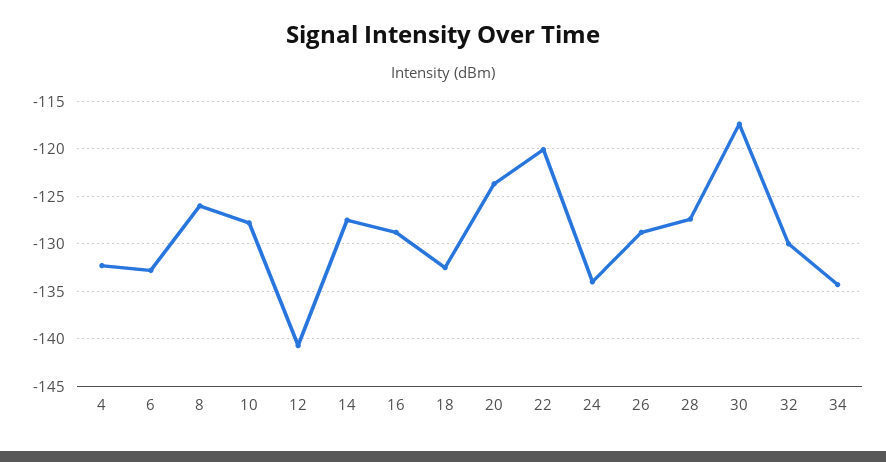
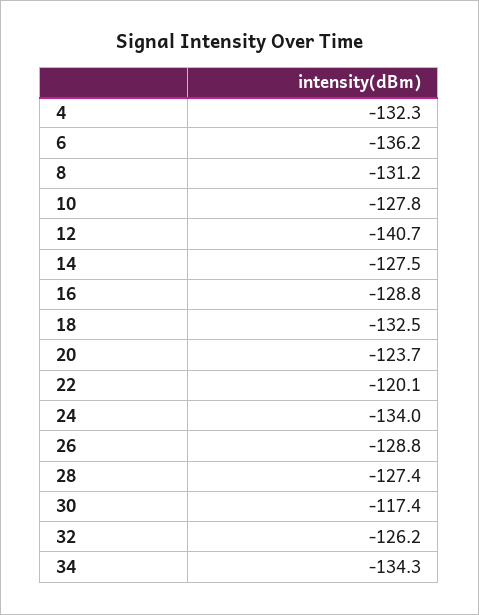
  {
    "4": -132.3,
-   "6": -133,
+   "6": -136.2,
-   "8": -126,
+   "8": -131.2,
    "10": -127.8,
    "12": -140.7,
    "14": -127.5,
    "16": -128.8,
    "18": -132.5,
    "20": -123.7,
    "22": -120.1,
    "24": -134,
    "26": -128.8,
    "28": -127.4,
    "30": -117.4,
-   "32": -130,
+   "32": -126.2,
    "34": -134.3
  }

